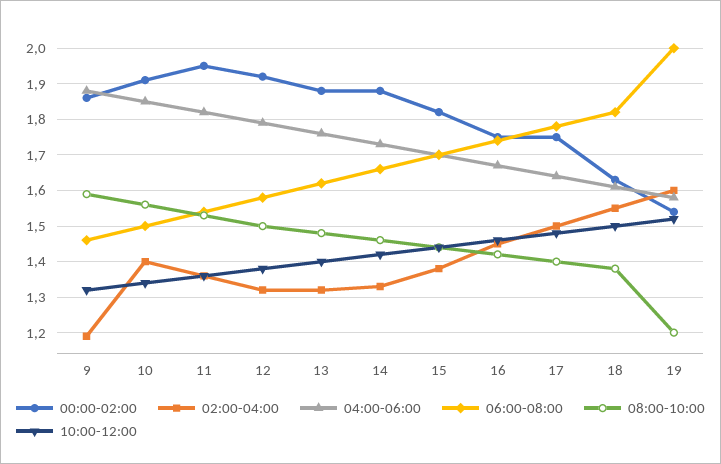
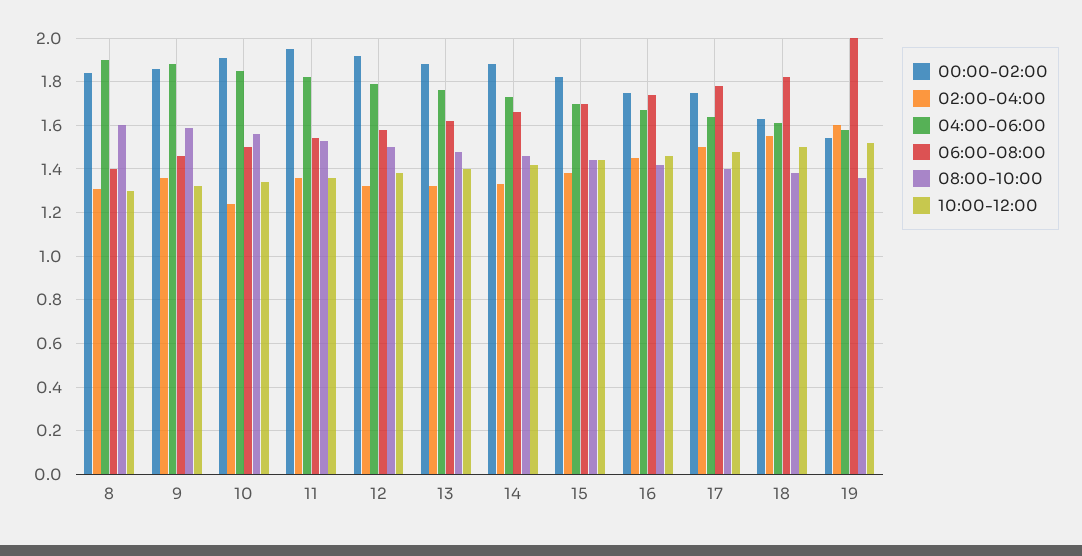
  {
    "00:00-02:00": {
      "9": 1.85,
      "10": 1.9,
      "11": 1.95,
      "12": 1.9,
      "13": 1.9,
      "14": 1.9,
      "15": 1.8,
      "16": 1.75,
      "17": 1.75,
      "18": 1.65,
-     "19": 1.55
+     "19": 1.55,
+     "8": 1.85
    },
    "02:00-04:00": {
-     "9": 1.2,
+     "9": 1.35,
-     "10": 1.4,
+     "10": 1.25,
      "11": 1.35,
      "12": 1.3,
      "13": 1.3,
      "14": 1.35,
      "15": 1.4,
      "16": 1.45,
      "17": 1.5,
      "18": 1.55,
-     "19": 1.6
+     "19": 1.6,
+     "8": 1.3
    },
    "04:00-06:00": {
      "9": 1.9,
      "10": 1.85,
      "11": 1.8,
      "12": 1.8,
      "13": 1.75,
      "14": 1.75,
      "15": 1.7,
      "16": 1.65,
      "17": 1.65,
      "18": 1.6,
-     "19": 1.6
+     "19": 1.6,
+     "8": 1.9
    },
    "06:00-08:00": {
      "9": 1.45,
      "10": 1.5,
      "11": 1.55,
      "12": 1.6,
      "13": 1.6,
      "14": 1.65,
      "15": 1.7,
      "16": 1.75,
      "17": 1.8,
      "18": 1.8,
-     "19": 2
+     "19": 2,
+     "8": 1.4
    },
    "08:00-10:00": {
      "9": 1.6,
      "10": 1.55,
      "11": 1.55,
      "12": 1.5,
      "13": 1.5,
      "14": 1.45,
      "15": 1.45,
      "16": 1.4,
      "17": 1.4,
      "18": 1.4,
-     "19": 1.2
+     "19": 1.35,
+     "8": 1.6
    },
    "10:00-12:00": {
      "9": 1.3,
      "10": 1.35,
      "11": 1.35,
      "12": 1.4,
      "13": 1.4,
      "14": 1.4,
      "15": 1.45,
      "16": 1.45,
      "17": 1.5,
      "18": 1.5,
-     "19": 1.5
+     "19": 1.5,
+     "8": 1.3
    }
  }

